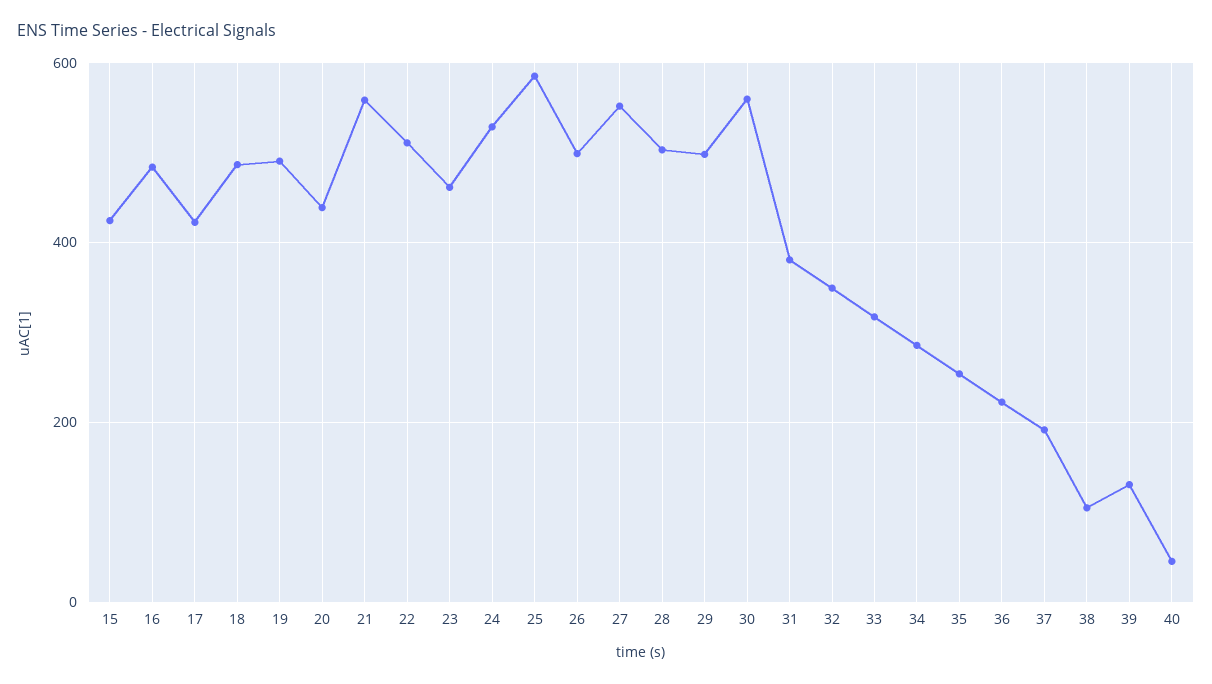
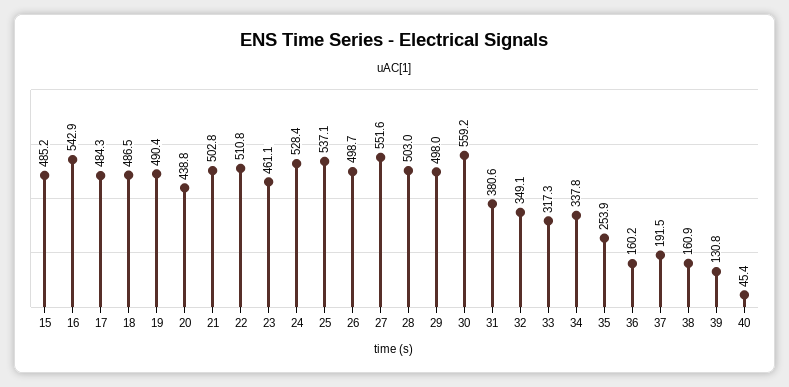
  {
-   "15": 420,
+   "15": 485.2,
-   "16": 480,
+   "16": 542.9,
-   "17": 420,
+   "17": 484.3,
    "18": 486.5,
    "19": 490.4,
    "20": 438.8,
-   "21": 560,
+   "21": 502.8,
    "22": 510.8,
    "23": 461.1,
    "24": 528.4,
-   "25": 580,
+   "25": 537.1,
    "26": 498.7,
    "27": 551.6,
    "28": 503,
    "29": 498,
    "30": 559.2,
    "31": 380.6,
    "32": 349.1,
    "33": 317.3,
-   "34": 280,
+   "34": 337.8,
    "35": 253.9,
-   "36": 220,
+   "36": 160.2,
    "37": 191.5,
-   "38": 100,
+   "38": 160.9,
    "39": 130.8,
    "40": 45.4
  }

